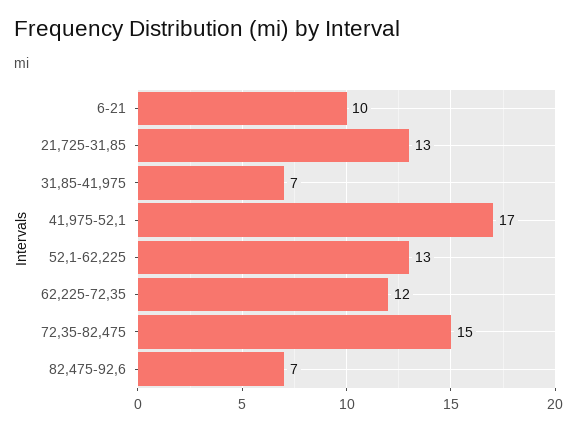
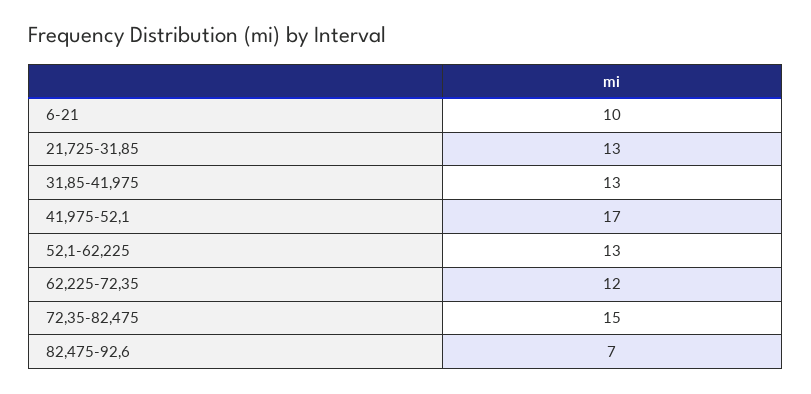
  {
    "6-21": 10,
    "21,725-31,85": 13,
-   "31,85-41,975": 7,
+   "31,85-41,975": 13,
    "41,975-52,1": 17,
    "52,1-62,225": 13,
    "62,225-72,35": 12,
    "72,35-82,475": 15,
    "82,475-92,6": 7
  }

